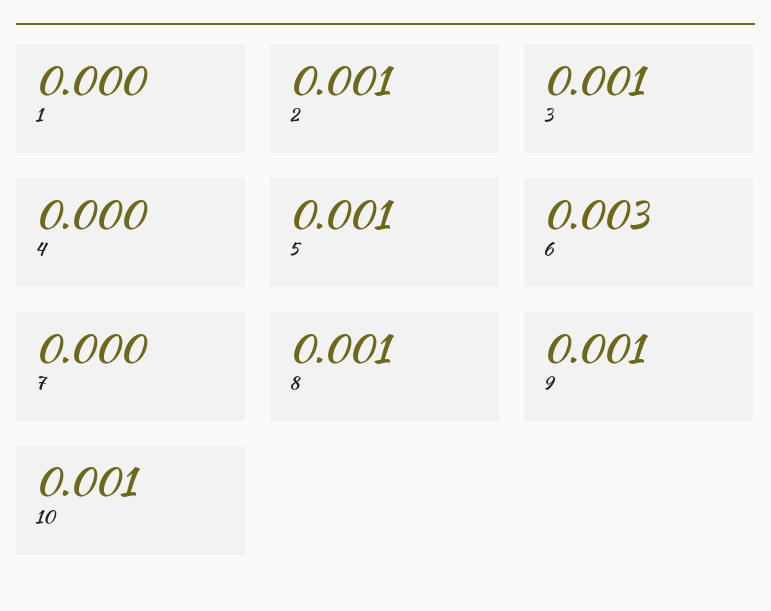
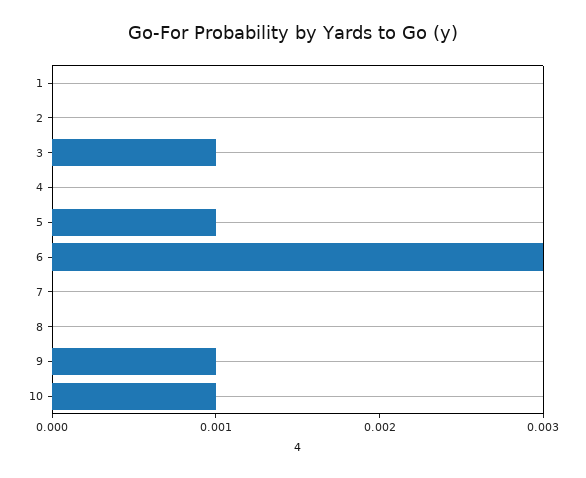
  {
    "1": 0,
-   "2": 0.001,
+   "2": 0,
    "3": 0.001,
    "4": 0,
    "5": 0.001,
    "6": 0.003,
    "7": 0,
-   "8": 0.001,
+   "8": 0,
    "9": 0.001,
    "10": 0.001
  }

